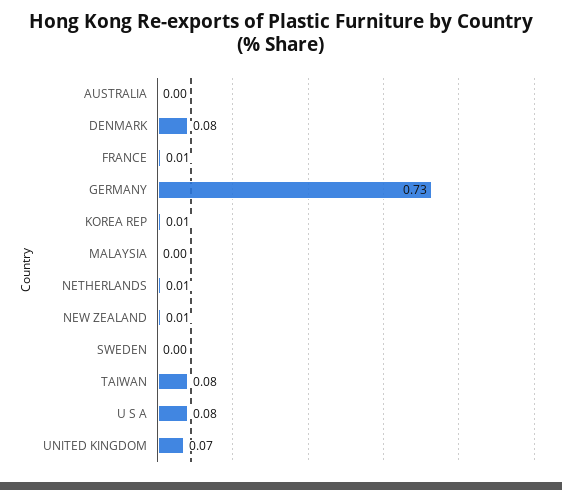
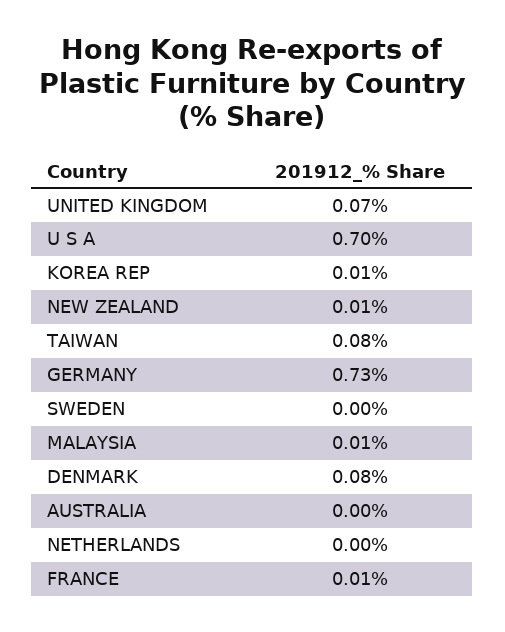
  {
    "AUSTRALIA": 0,
    "DENMARK": 0.08,
    "FRANCE": 0.01,
    "GERMANY": 0.73,
    "KOREA REP": 0.01,
-   "MALAYSIA": 0,
+   "MALAYSIA": 0.01,
-   "NETHERLANDS": 0.01,
+   "NETHERLANDS": 0,
    "NEW ZEALAND": 0.01,
    "SWEDEN": 0,
    "TAIWAN": 0.08,
-   "U S A": 0.08,
+   "U S A": 0.7,
    "UNITED KINGDOM": 0.07
  }

